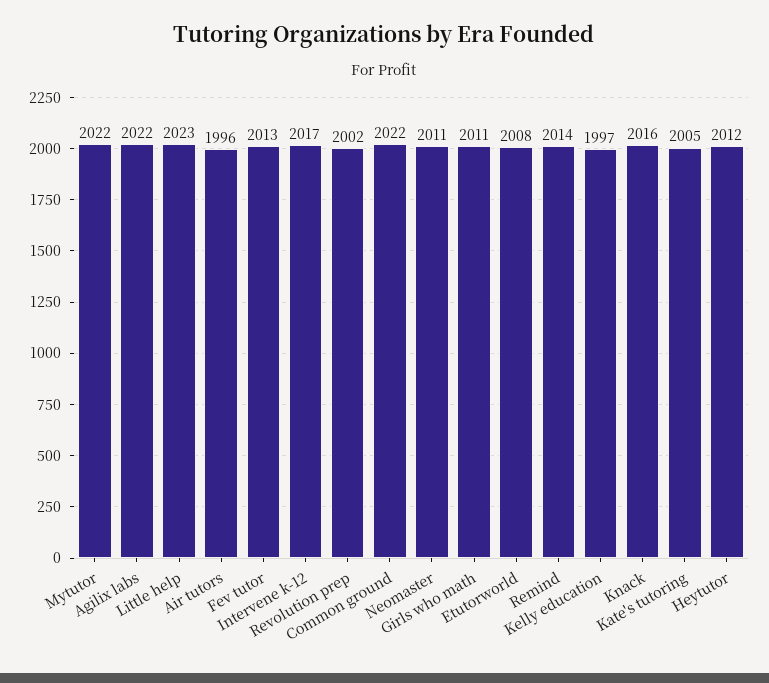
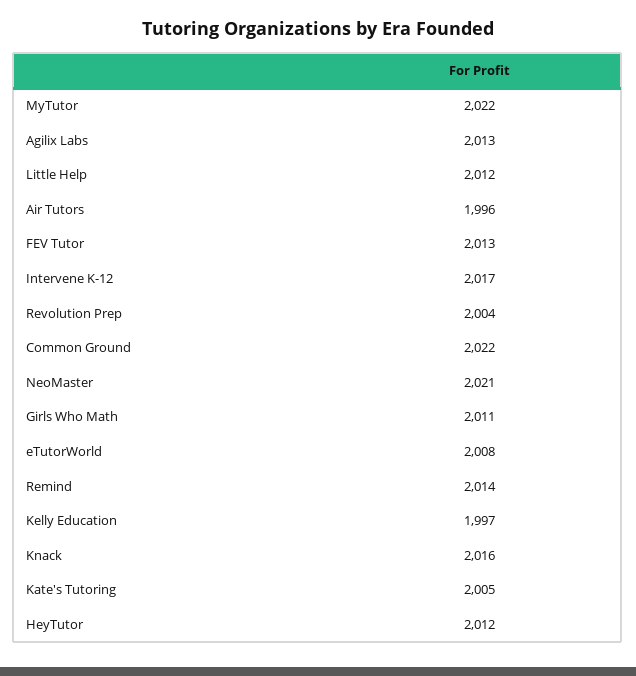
  {
    "Mytutor": 2022,
-   "Agilix labs": 2022,
+   "Agilix labs": 2013,
-   "Little help": 2023,
+   "Little help": 2012,
    "Air tutors": 1996,
    "Fev tutor": 2013,
    "Intervene k-12": 2017,
-   "Revolution prep": 2002,
+   "Revolution prep": 2004,
    "Common ground": 2022,
-   "Neomaster": 2011,
+   "Neomaster": 2021,
    "Girls who math": 2011,
    "Etutorworld": 2008,
    "Remind": 2014,
    "Kelly education": 1997,
    "Knack": 2016,
    "Kate's tutoring": 2005,
    "Heytutor": 2012
  }

